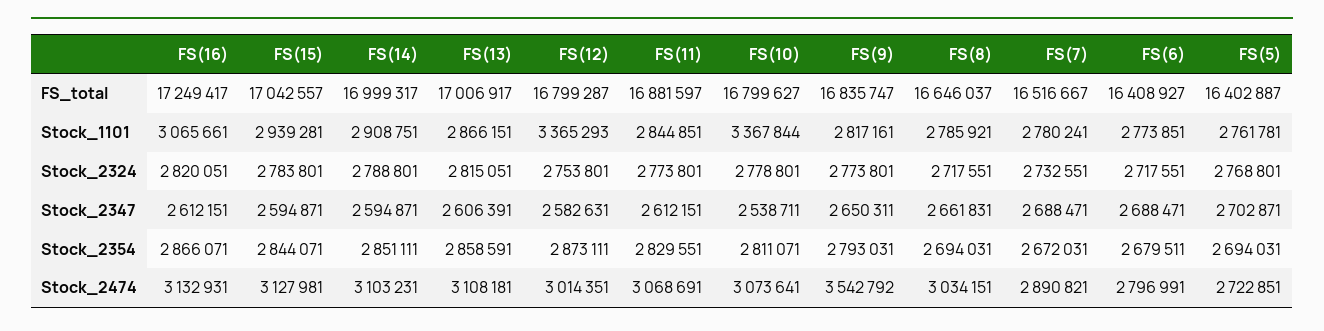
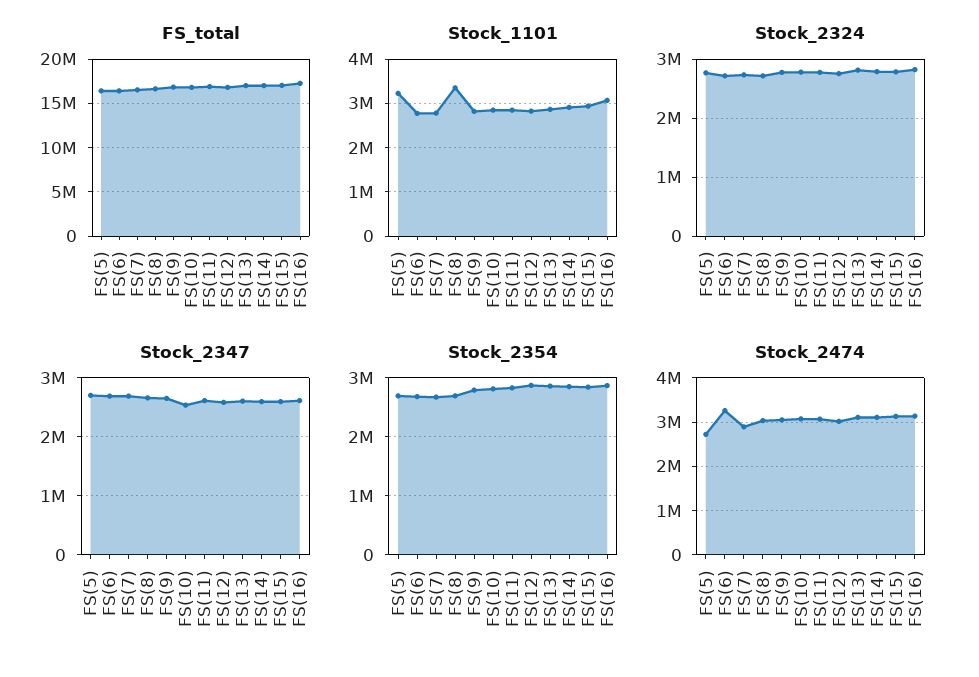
  {
    "FS_total": {
      "FS(16)": 17249417,
      "FS(15)": 17042557,
      "FS(14)": 16999317,
      "FS(13)": 17006917,
      "FS(12)": 16799287,
      "FS(11)": 16881597,
      "FS(10)": 16799627,
      "FS(9)": 16835747,
      "FS(8)": 16646037,
      "FS(7)": 16516667,
      "FS(6)": 16408927,
      "FS(5)": 16402887
    },
    "Stock_1101": {
      "FS(16)": 3065661,
      "FS(15)": 2939281,
      "FS(14)": 2908751,
      "FS(13)": 2866151,
-     "FS(12)": 3365293,
+     "FS(12)": 2800000,
      "FS(11)": 2844851,
-     "FS(10)": 3367844,
+     "FS(10)": 2800000,
      "FS(9)": 2817161,
-     "FS(8)": 2785921,
+     "FS(8)": 3400000,
      "FS(7)": 2780241,
      "FS(6)": 2773851,
-     "FS(5)": 2761781
+     "FS(5)": 3200000
    },
    "Stock_2324": {
      "FS(16)": 2820051,
      "FS(15)": 2783801,
      "FS(14)": 2788801,
      "FS(13)": 2815051,
      "FS(12)": 2753801,
      "FS(11)": 2773801,
      "FS(10)": 2778801,
      "FS(9)": 2773801,
      "FS(8)": 2717551,
      "FS(7)": 2732551,
      "FS(6)": 2717551,
      "FS(5)": 2768801
    },
    "Stock_2347": {
      "FS(16)": 2612151,
      "FS(15)": 2594871,
      "FS(14)": 2594871,
      "FS(13)": 2606391,
      "FS(12)": 2582631,
      "FS(11)": 2612151,
      "FS(10)": 2538711,
      "FS(9)": 2650311,
      "FS(8)": 2661831,
      "FS(7)": 2688471,
      "FS(6)": 2688471,
      "FS(5)": 2702871
    },
    "Stock_2354": {
      "FS(16)": 2866071,
      "FS(15)": 2844071,
      "FS(14)": 2851111,
      "FS(13)": 2858591,
      "FS(12)": 2873111,
      "FS(11)": 2829551,
      "FS(10)": 2811071,
      "FS(9)": 2793031,
      "FS(8)": 2694031,
      "FS(7)": 2672031,
      "FS(6)": 2679511,
      "FS(5)": 2694031
    },
    "Stock_2474": {
      "FS(16)": 3132931,
      "FS(15)": 3127981,
      "FS(14)": 3103231,
      "FS(13)": 3108181,
      "FS(12)": 3014351,
      "FS(11)": 3068691,
      "FS(10)": 3073641,
-     "FS(9)": 3542792,
+     "FS(9)": 3000000,
      "FS(8)": 3034151,
      "FS(7)": 2890821,
-     "FS(6)": 2796991,
+     "FS(6)": 3200000,
      "FS(5)": 2722851
    }
  }

